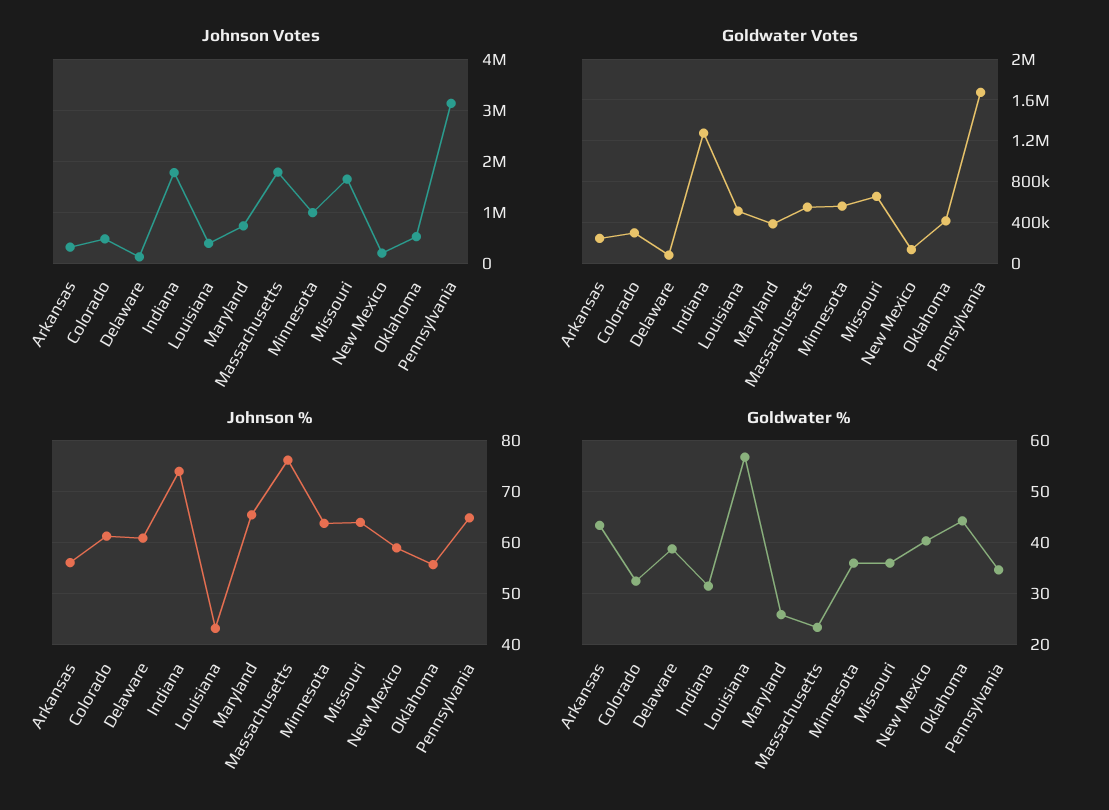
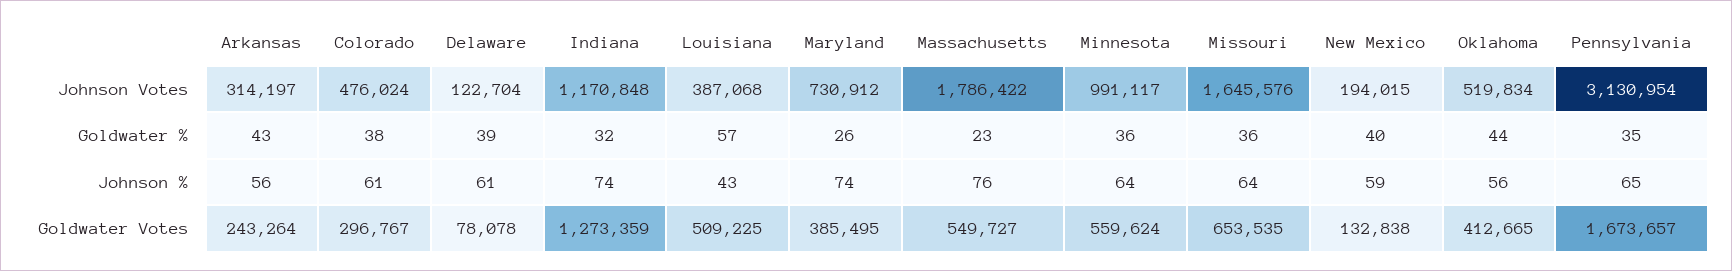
  {
    "Johnson Votes": {
      "Arkansas": 314197,
      "Colorado": 476024,
      "Delaware": 122704,
-     "Indiana": 1800000,
+     "Indiana": 1170848,
      "Louisiana": 387068,
      "Maryland": 730912,
      "Massachusetts": 1786422,
      "Minnesota": 991117,
      "Missouri": 1645576,
      "New Mexico": 194015,
      "Oklahoma": 519834,
      "Pennsylvania": 3130954
    },
    "Goldwater Votes": {
      "Arkansas": 243264,
      "Colorado": 296767,
      "Delaware": 78078,
      "Indiana": 1273359,
      "Louisiana": 509225,
      "Maryland": 385495,
      "Massachusetts": 549727,
      "Minnesota": 559624,
      "Missouri": 653535,
      "New Mexico": 132838,
      "Oklahoma": 412665,
      "Pennsylvania": 1673657
    },
    "Johnson %": {
      "Arkansas": 56,
      "Colorado": 61,
      "Delaware": 61,
      "Indiana": 74,
      "Louisiana": 43,
-     "Maryland": 66,
+     "Maryland": 74,
      "Massachusetts": 76,
      "Minnesota": 64,
      "Missouri": 64,
      "New Mexico": 59,
      "Oklahoma": 56,
      "Pennsylvania": 65
    },
    "Goldwater %": {
      "Arkansas": 43,
-     "Colorado": 32,
+     "Colorado": 38,
      "Delaware": 39,
      "Indiana": 32,
      "Louisiana": 57,
      "Maryland": 26,
      "Massachusetts": 23,
      "Minnesota": 36,
      "Missouri": 36,
      "New Mexico": 40,
      "Oklahoma": 44,
      "Pennsylvania": 35
    }
  }

